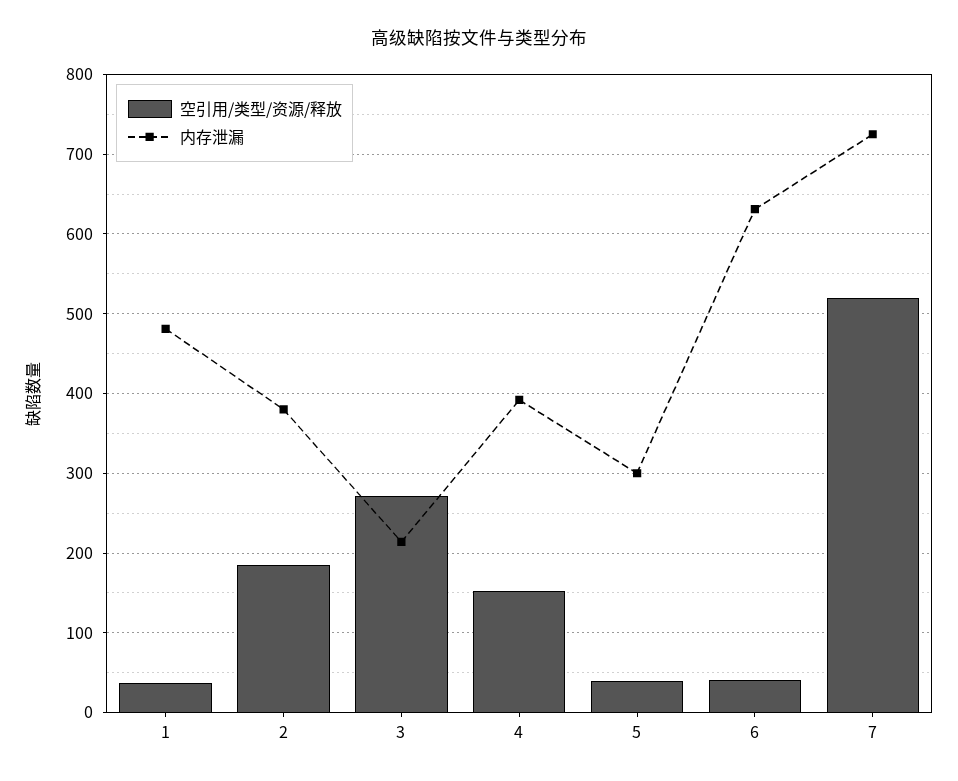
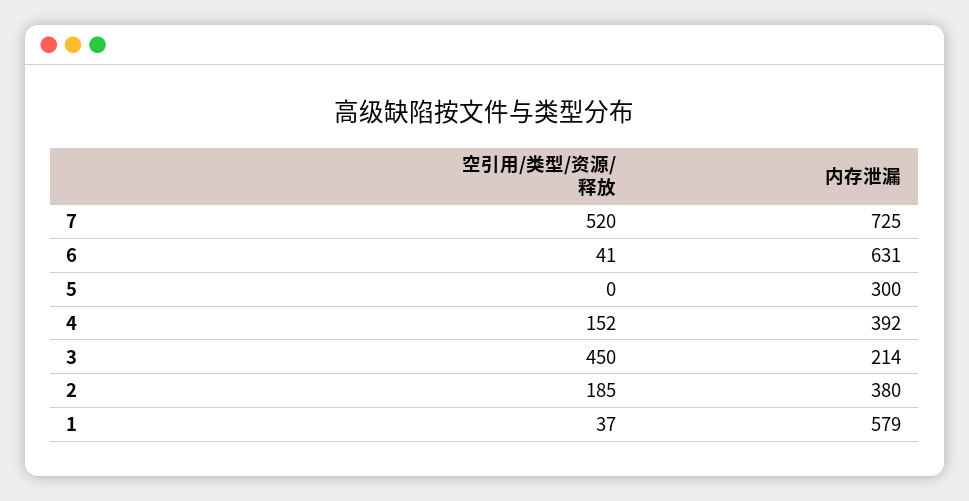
  {
    "空引用/类型/资源/释放": {
      "1": 37,
      "2": 185,
-     "3": 270,
+     "3": 450,
      "4": 152,
-     "5": 40,
+     "5": 0,
      "6": 41,
      "7": 520
    },
    "内存泄漏": {
-     "1": 480,
+     "1": 579,
      "2": 380,
      "3": 214,
      "4": 392,
      "5": 300,
      "6": 631,
      "7": 725
    }
  }

